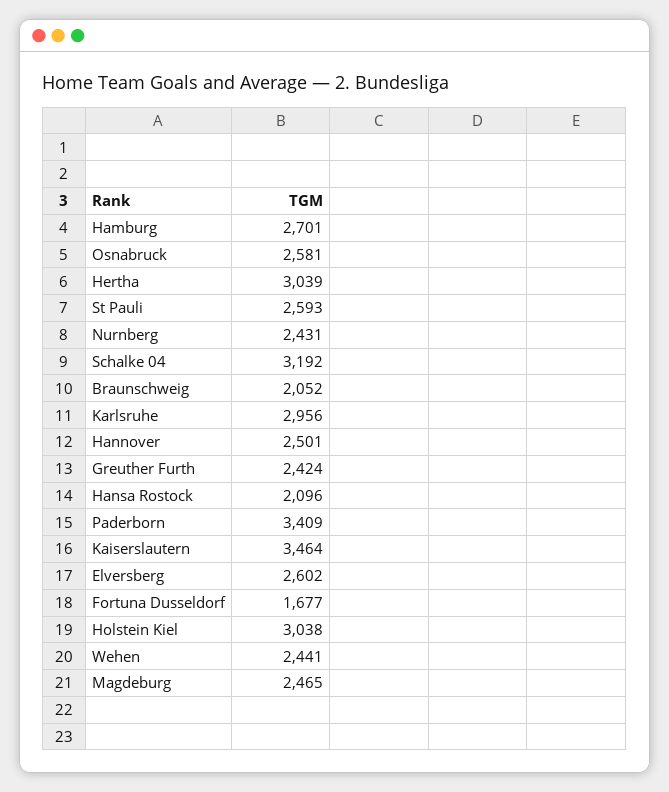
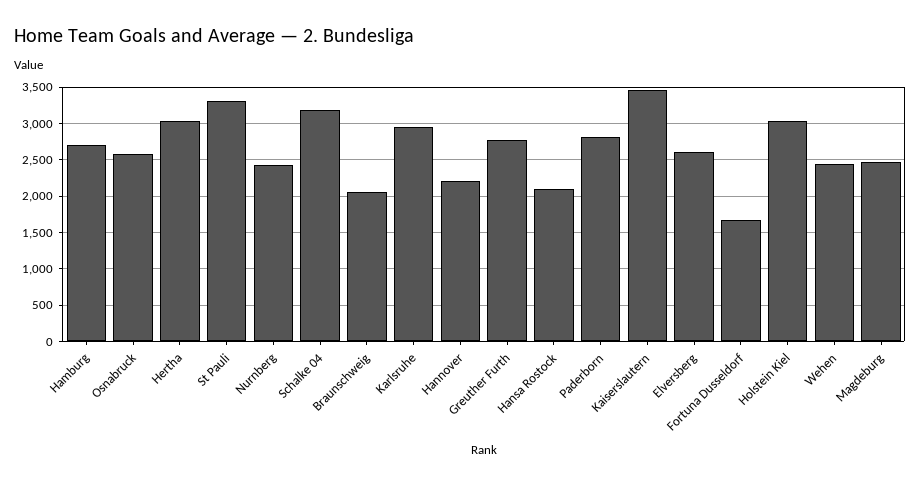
  {
    "Hamburg": 2701,
    "Osnabruck": 2581,
    "Hertha": 3039,
-   "St Pauli": 2593,
+   "St Pauli": 3300,
    "Nurnberg": 2431,
    "Schalke 04": 3192,
    "Braunschweig": 2052,
    "Karlsruhe": 2956,
-   "Hannover": 2501,
+   "Hannover": 2200,
-   "Greuther Furth": 2424,
+   "Greuther Furth": 2800,
    "Hansa Rostock": 2096,
-   "Paderborn": 3409,
+   "Paderborn": 2800,
    "Kaiserslautern": 3464,
    "Elversberg": 2602,
    "Fortuna Dusseldorf": 1677,
    "Holstein Kiel": 3038,
    "Wehen": 2441,
    "Magdeburg": 2465
  }

